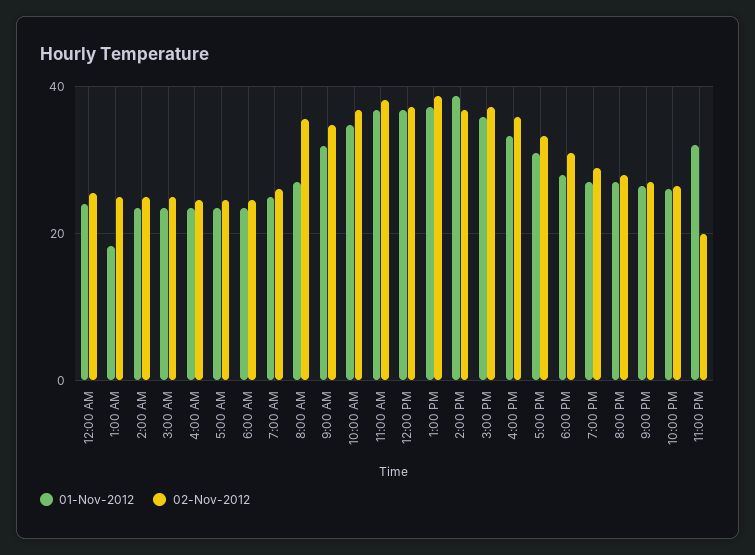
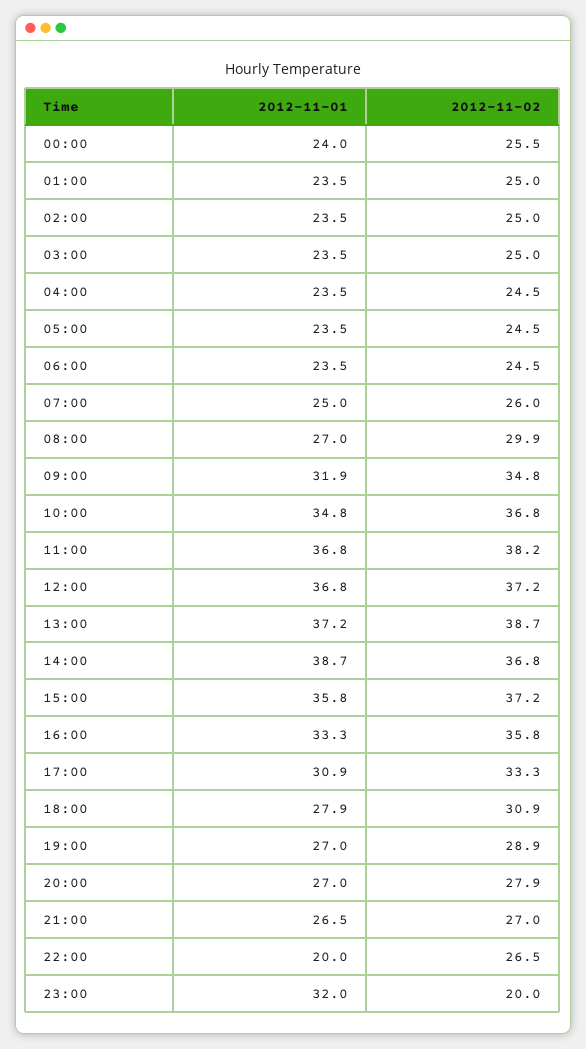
  {
    "01-Nov-2012": {
      "12:00 AM": 24,
-     "1:00 AM": 18,
+     "1:00 AM": 23.5,
      "2:00 AM": 23.5,
      "3:00 AM": 23.5,
      "4:00 AM": 23.5,
      "5:00 AM": 23.5,
      "6:00 AM": 23.5,
      "7:00 AM": 25,
      "8:00 AM": 27,
      "9:00 AM": 31.9,
      "10:00 AM": 34.8,
      "11:00 AM": 36.8,
      "12:00 PM": 36.8,
      "1:00 PM": 37.2,
      "2:00 PM": 38.7,
      "3:00 PM": 35.8,
      "4:00 PM": 33.3,
      "5:00 PM": 30.9,
      "6:00 PM": 27.9,
      "7:00 PM": 27,
      "8:00 PM": 27,
      "9:00 PM": 26.5,
-     "10:00 PM": 26,
+     "10:00 PM": 20,
      "11:00 PM": 32
    },
    "02-Nov-2012": {
      "12:00 AM": 25.5,
      "1:00 AM": 25,
      "2:00 AM": 25,
      "3:00 AM": 25,
      "4:00 AM": 24.5,
      "5:00 AM": 24.5,
      "6:00 AM": 24.5,
      "7:00 AM": 26,
-     "8:00 AM": 36,
+     "8:00 AM": 29.9,
      "9:00 AM": 34.8,
      "10:00 AM": 36.8,
      "11:00 AM": 38.2,
      "12:00 PM": 37.2,
      "1:00 PM": 38.7,
      "2:00 PM": 36.8,
      "3:00 PM": 37.2,
      "4:00 PM": 35.8,
      "5:00 PM": 33.3,
      "6:00 PM": 30.9,
      "7:00 PM": 28.9,
      "8:00 PM": 27.9,
      "9:00 PM": 27,
      "10:00 PM": 26.5,
      "11:00 PM": 20
    }
  }

